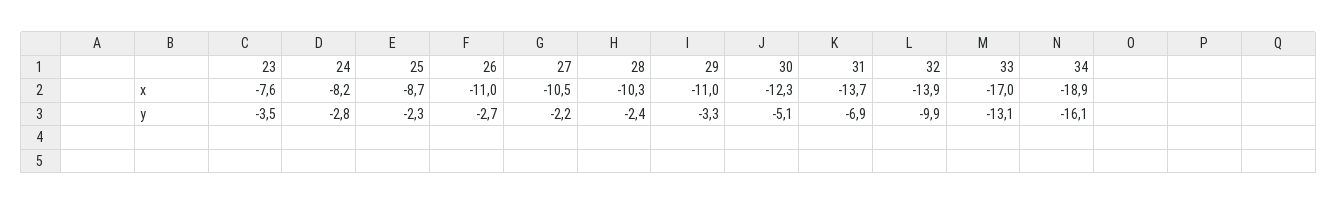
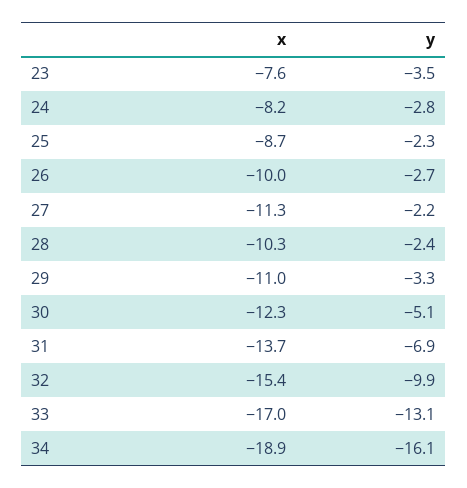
  {
    "23": {
      "x": -7.6,
      "y": -3.5
    },
    "24": {
      "x": -8.2,
      "y": -2.8
    },
    "25": {
      "x": -8.7,
      "y": -2.3
    },
    "26": {
-     "x": -11,
+     "x": -10,
      "y": -2.7
    },
    "27": {
-     "x": -10.5,
+     "x": -11.3,
      "y": -2.2
    },
    "28": {
      "x": -10.3,
      "y": -2.4
    },
    "29": {
      "x": -11,
      "y": -3.3
    },
    "30": {
      "x": -12.3,
      "y": -5.1
    },
    "31": {
      "x": -13.7,
      "y": -6.9
    },
    "32": {
-     "x": -13.9,
+     "x": -15.4,
      "y": -9.9
    },
    "33": {
      "x": -17,
      "y": -13.1
    },
    "34": {
      "x": -18.9,
      "y": -16.1
    }
  }

